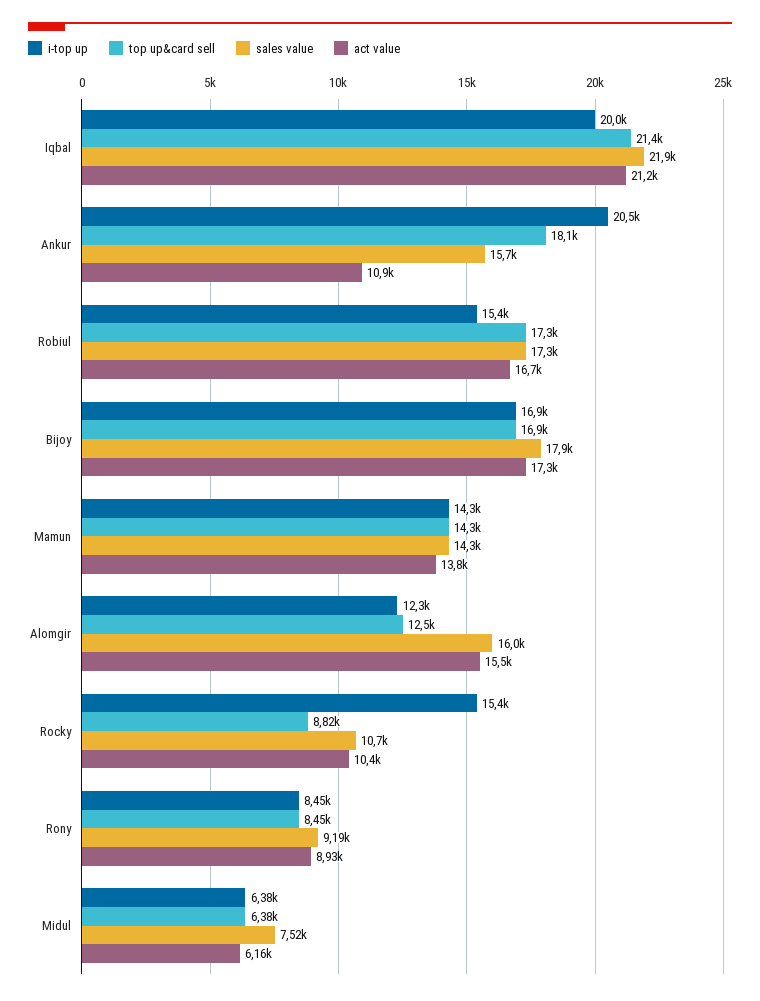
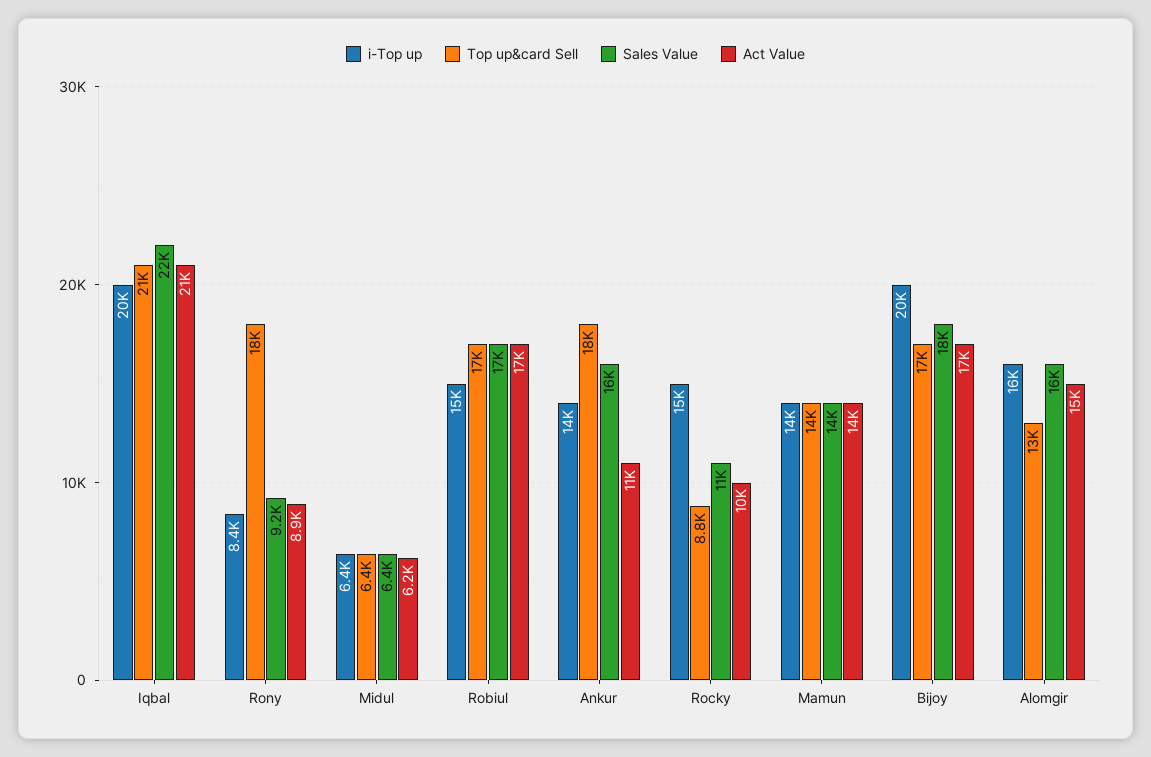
  {
    "i-top up": {
      "Iqbal": 20000,
-     "Ankur": 20500,
+     "Ankur": 14000,
      "Robiul": 15400,
-     "Bijoy": 16900,
+     "Bijoy": 20000,
      "Mamun": 14300,
-     "Alomgir": 12300,
+     "Alomgir": 16000,
      "Rocky": 15400,
      "Rony": 8450,
      "Midul": 6380
    },
    "top up&card sell": {
      "Iqbal": 21400,
      "Ankur": 18100,
      "Robiul": 17300,
      "Bijoy": 16900,
      "Mamun": 14300,
      "Alomgir": 12500,
      "Rocky": 8820,
-     "Rony": 8450,
+     "Rony": 18000,
      "Midul": 6380
    },
    "sales value": {
      "Iqbal": 21900,
      "Ankur": 15700,
      "Robiul": 17300,
      "Bijoy": 17900,
      "Mamun": 14300,
      "Alomgir": 16000,
      "Rocky": 10700,
      "Rony": 9190,
-     "Midul": 7520
+     "Midul": 6400
    },
    "act value": {
      "Iqbal": 21200,
      "Ankur": 10900,
      "Robiul": 16700,
      "Bijoy": 17300,
      "Mamun": 13800,
      "Alomgir": 15500,
      "Rocky": 10400,
      "Rony": 8930,
      "Midul": 6160
    }
  }

